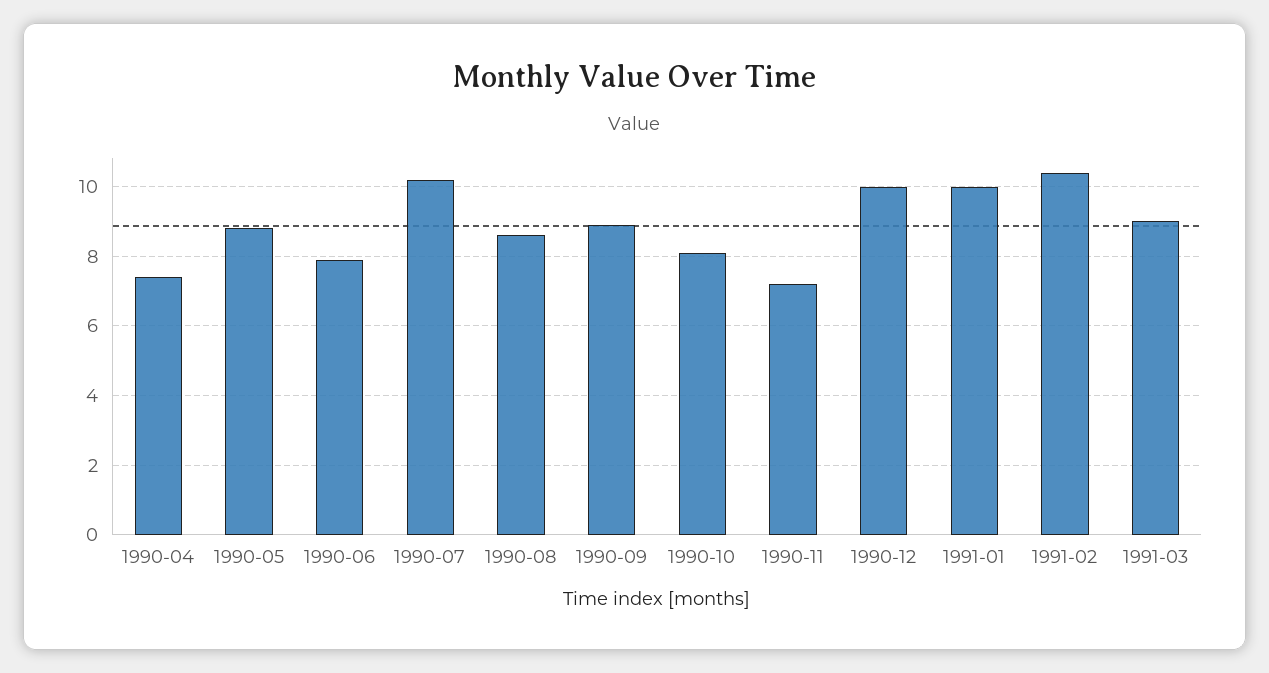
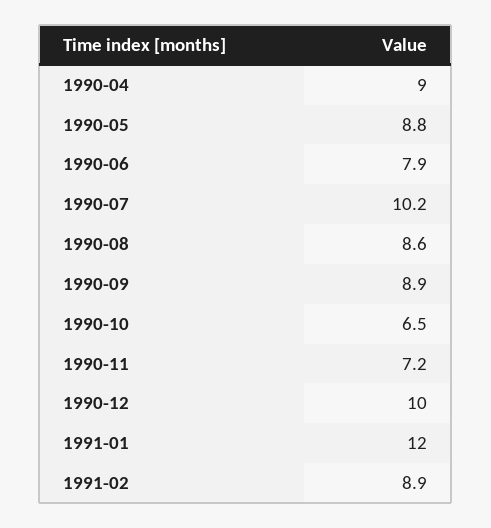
  {
-   "1990-04": 7.5,
+   "1990-04": 9,
    "1990-05": 8.8,
    "1990-06": 7.9,
    "1990-07": 10.2,
    "1990-08": 8.6,
    "1990-09": 8.9,
-   "1990-10": 8,
+   "1990-10": 6.5,
    "1990-11": 7.2,
    "1990-12": 10,
-   "1991-01": 10,
+   "1991-01": 12,
-   "1991-02": 10.5,
+   "1991-02": 8.9
-   "1991-03": 9
  }

